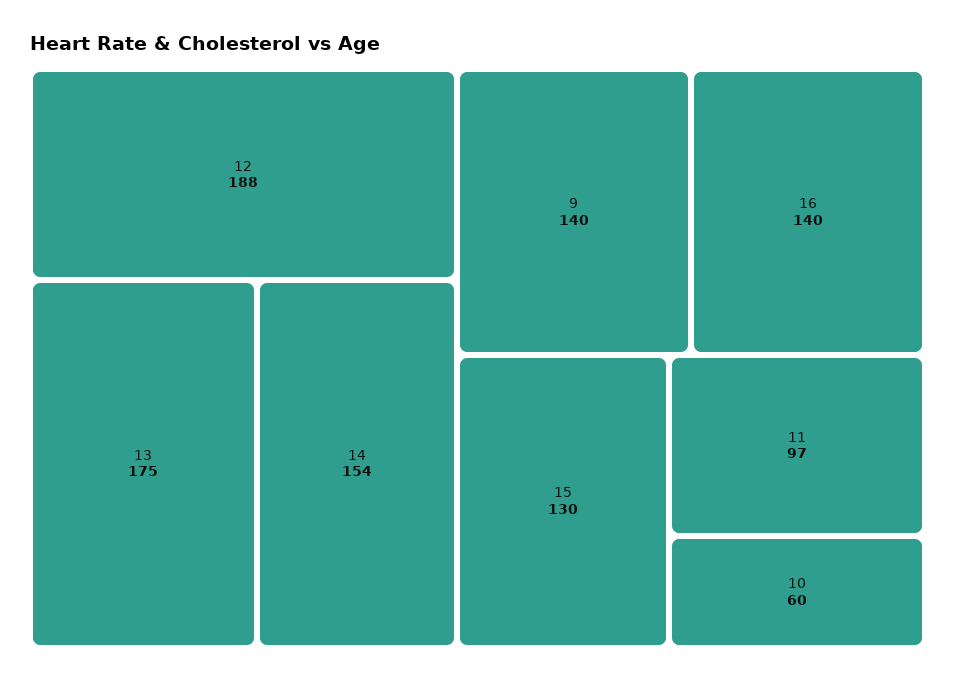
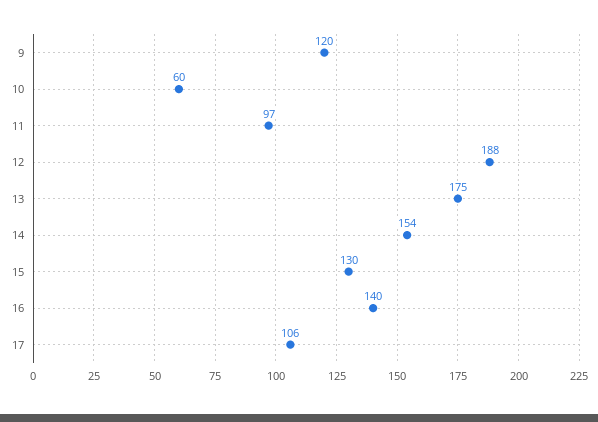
  {
    "12": 188,
    "13": 175,
    "14": 154,
-   "9": 140,
+   "9": 120,
    "16": 140,
    "15": 130,
    "11": 97,
-   "10": 60
+   "10": 60,
+   "17": 106
  }

